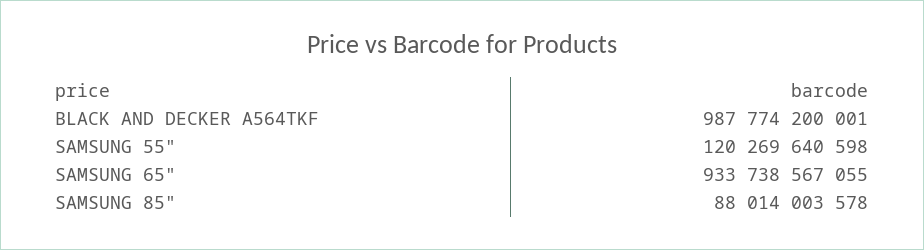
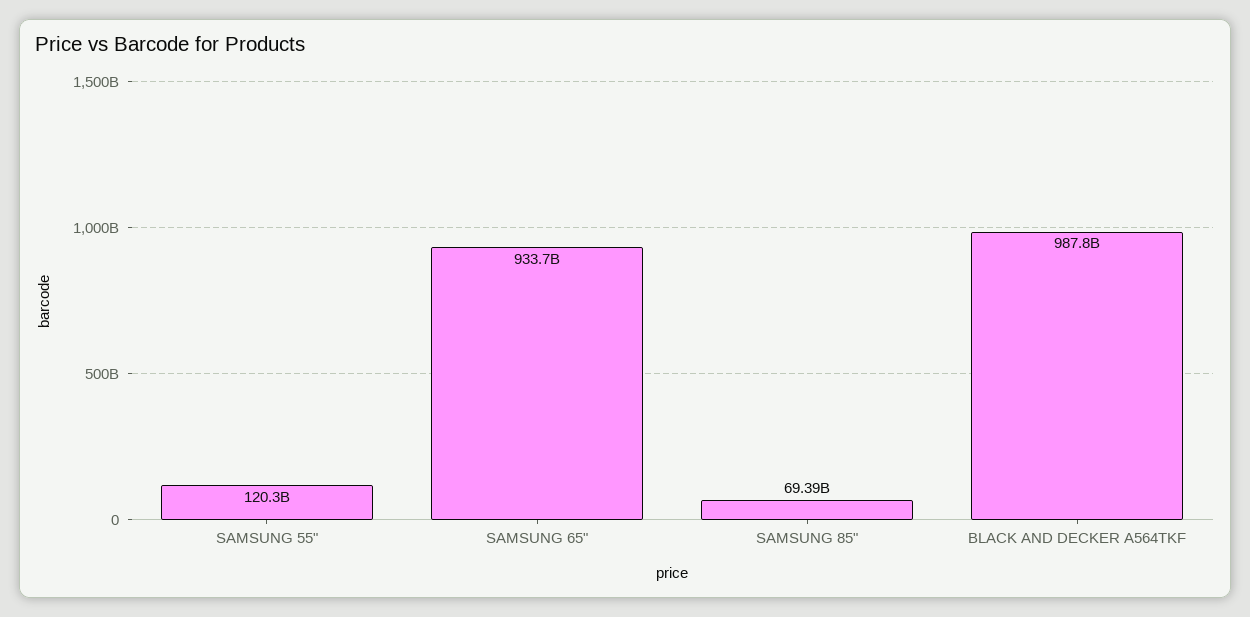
  {
    "BLACK AND DECKER A564TKF": 987774200001,
    "SAMSUNG 55\"": 120269640598,
    "SAMSUNG 65\"": 933738567055,
-   "SAMSUNG 85\"": 88014003578
+   "SAMSUNG 85\"": 69390000000
  }

